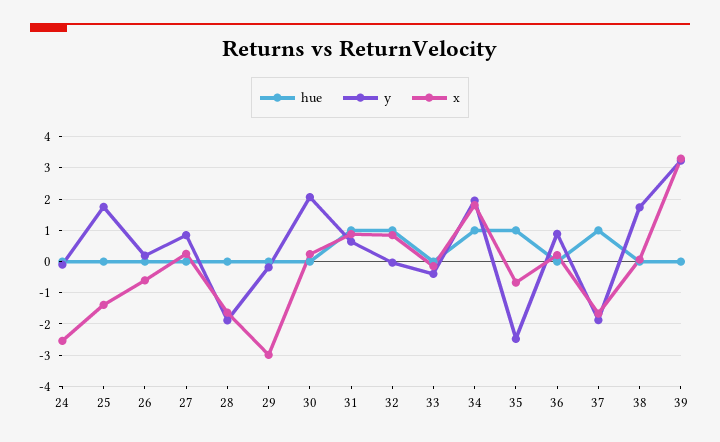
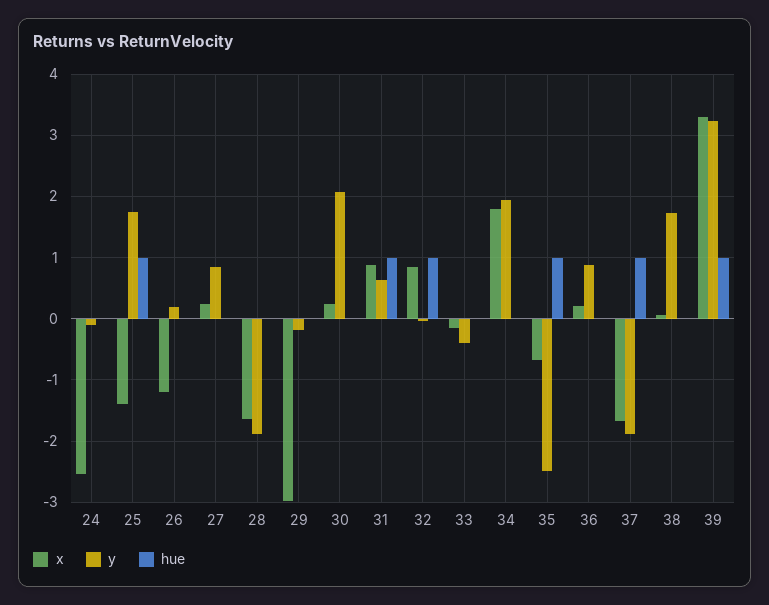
  {
    "hue": {
      "24": 0,
-     "25": 0,
+     "25": 1,
      "26": 0,
      "27": 0,
      "28": 0,
      "29": 0,
      "30": 0,
      "31": 1,
      "32": 1,
      "33": 0,
-     "34": 1,
+     "34": 0,
      "35": 1,
      "36": 0,
      "37": 1,
      "38": 0,
-     "39": 0
+     "39": 1
    },
    "y": {
      "24": -0.1,
      "25": 1.7,
      "26": 0.2,
      "27": 0.8,
      "28": -1.9,
      "29": -0.2,
      "30": 2.1,
      "31": 0.6,
      "32": 0,
      "33": -0.4,
      "34": 1.9,
      "35": -2.5,
      "36": 0.9,
      "37": -1.9,
      "38": 1.7,
      "39": 3.2
    },
    "x": {
      "24": -2.5,
      "25": -1.4,
-     "26": -0.6,
+     "26": -1.2,
      "27": 0.2,
      "28": -1.6,
      "29": -3,
      "30": 0.2,
      "31": 0.9,
      "32": 0.8,
      "33": -0.1,
      "34": 1.8,
      "35": -0.7,
      "36": 0.2,
      "37": -1.7,
      "38": 0.1,
      "39": 3.3
    }
  }

